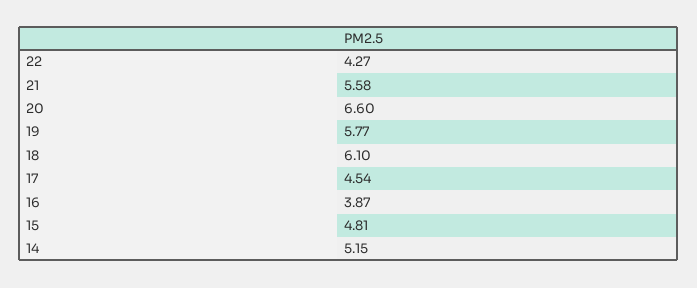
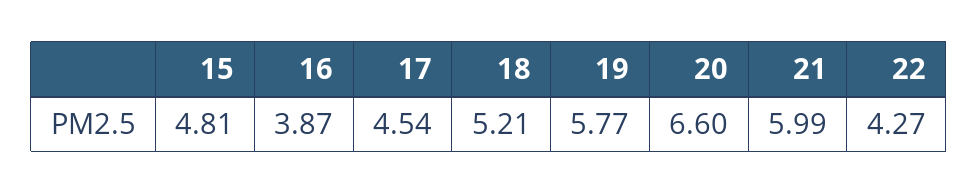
  {
    "22": 4.27,
-   "21": 5.58,
+   "21": 5.99,
    "20": 6.6,
    "19": 5.77,
-   "18": 6.1,
+   "18": 5.21,
    "17": 4.54,
    "16": 3.87,
-   "15": 4.81,
+   "15": 4.81
-   "14": 5.15
  }

